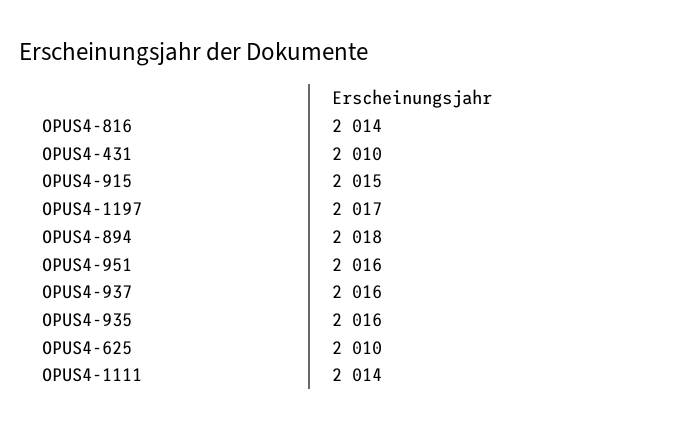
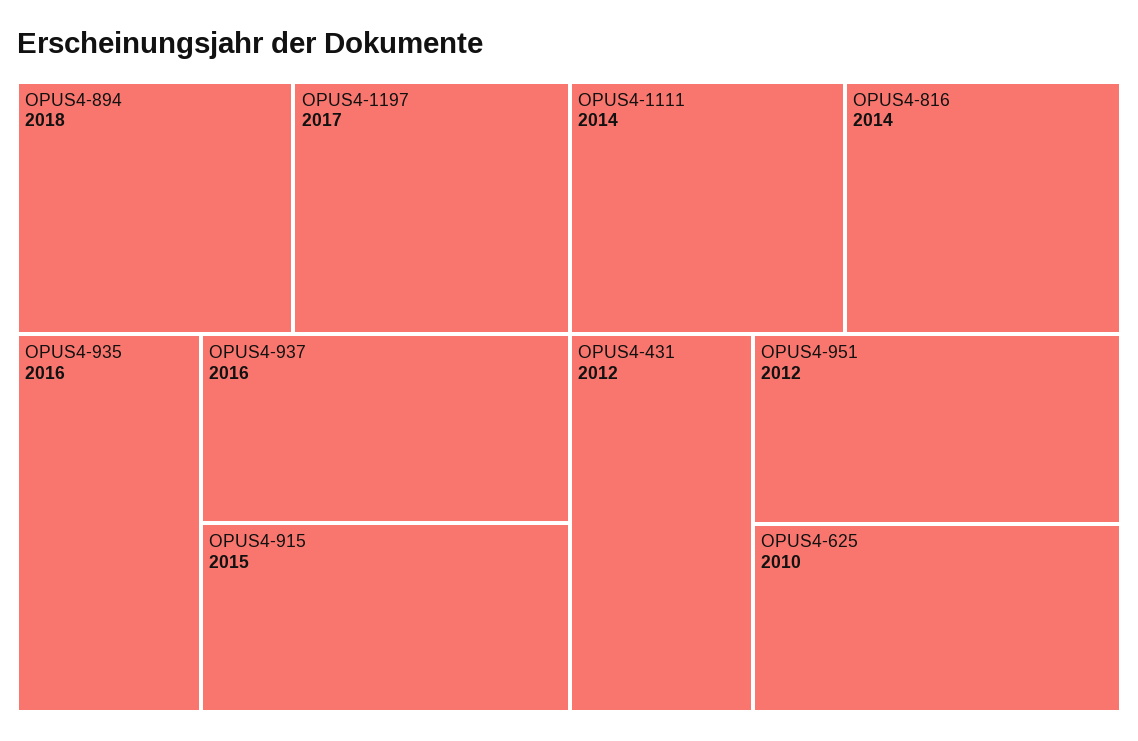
  {
    "OPUS4-816": 2014,
-   "OPUS4-431": 2010,
+   "OPUS4-431": 2012,
    "OPUS4-915": 2015,
    "OPUS4-1197": 2017,
    "OPUS4-894": 2018,
-   "OPUS4-951": 2016,
+   "OPUS4-951": 2012,
    "OPUS4-937": 2016,
    "OPUS4-935": 2016,
    "OPUS4-625": 2010,
    "OPUS4-1111": 2014
  }

